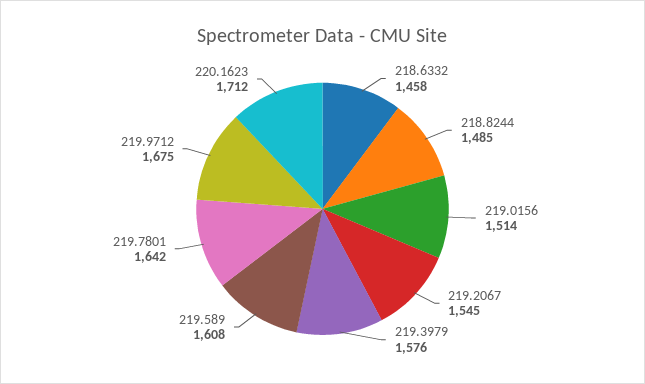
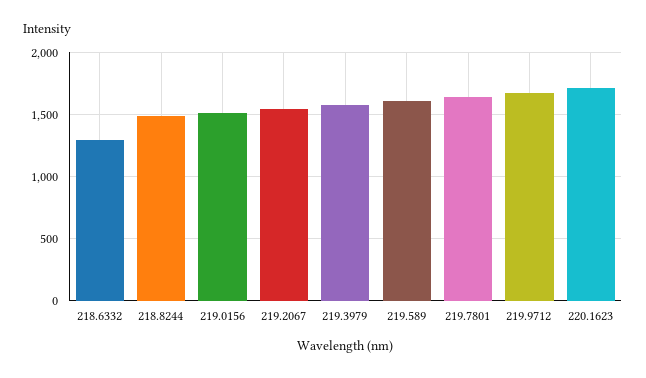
  {
-   "218.6332": 1458,
+   "218.6332": 1300,
    "218.8244": 1485,
    "219.0156": 1514,
    "219.2067": 1545,
    "219.3979": 1576,
    "219.589": 1608,
    "219.7801": 1642,
    "219.9712": 1675,
    "220.1623": 1712
  }

